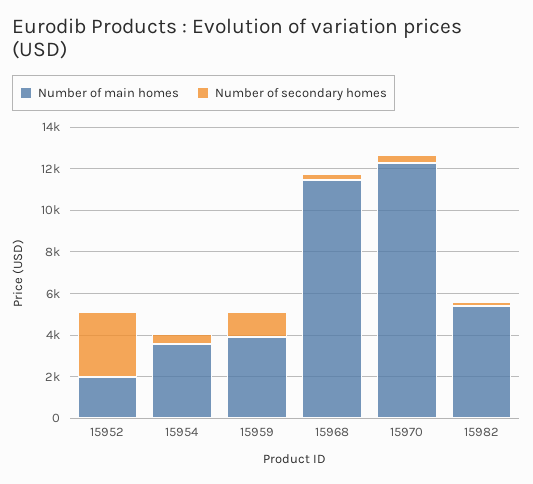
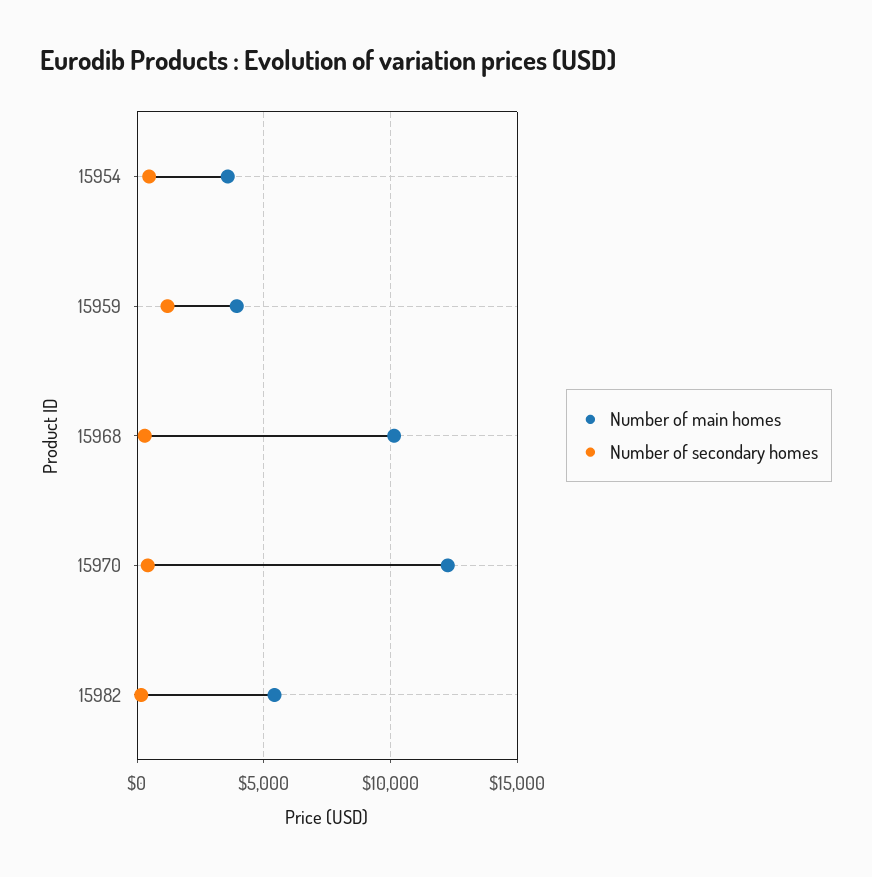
  {
    "Number of main homes": {
-     "15952": 2000,
      "15954": 3500,
      "15959": 4000,
-     "15968": 11500,
+     "15968": 10000,
      "15970": 12500,
      "15982": 5500
    },
    "Number of secondary homes": {
-     "15952": 3000,
      "15954": 500,
      "15959": 1000,
      "15968": 500,
      "15970": 500,
      "15982": 0
    }
  }

